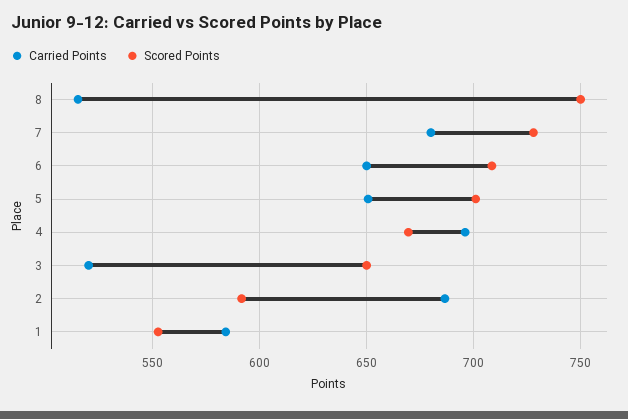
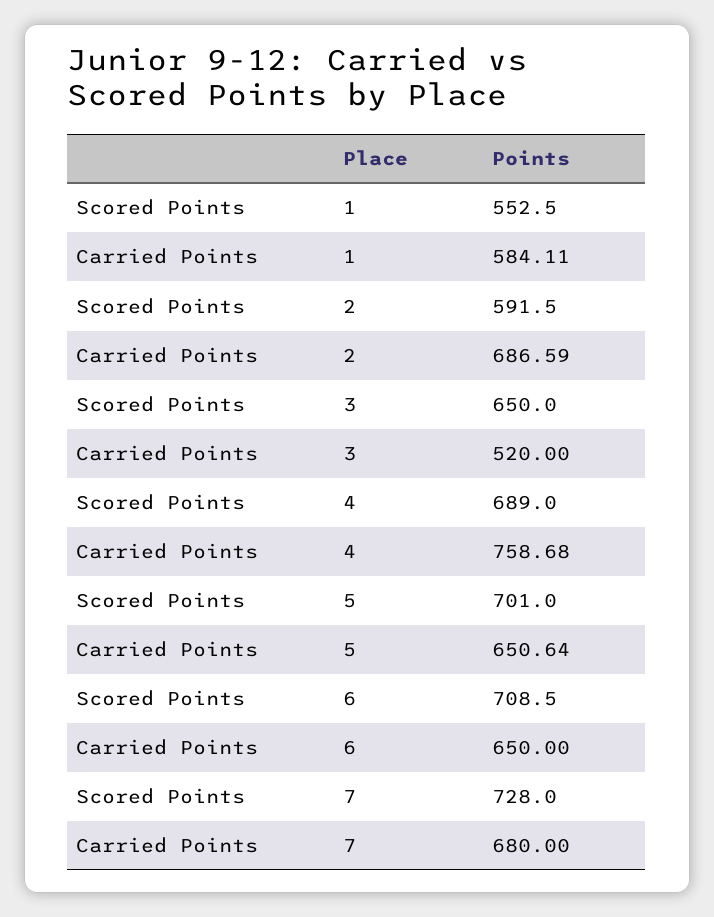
  {
    "Carried Points": {
-     "8": 515,
      "7": 680,
      "6": 650,
      "5": 650.64,
-     "4": 695,
+     "4": 758.68,
      "3": 520,
      "2": 686.59,
      "1": 584.11
    },
    "Scored Points": {
-     "8": 750,
      "7": 728,
      "6": 708.5,
      "5": 701,
-     "4": 670,
+     "4": 689,
      "3": 650,
      "2": 591.5,
      "1": 552.5
    }
  }

